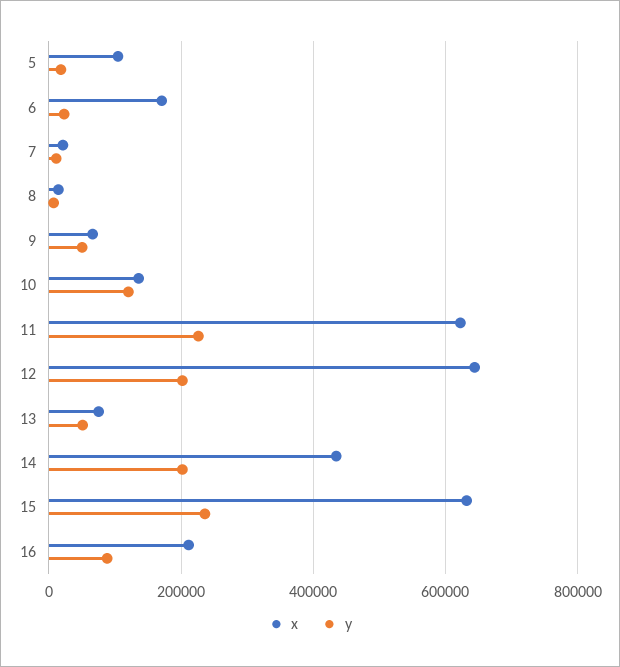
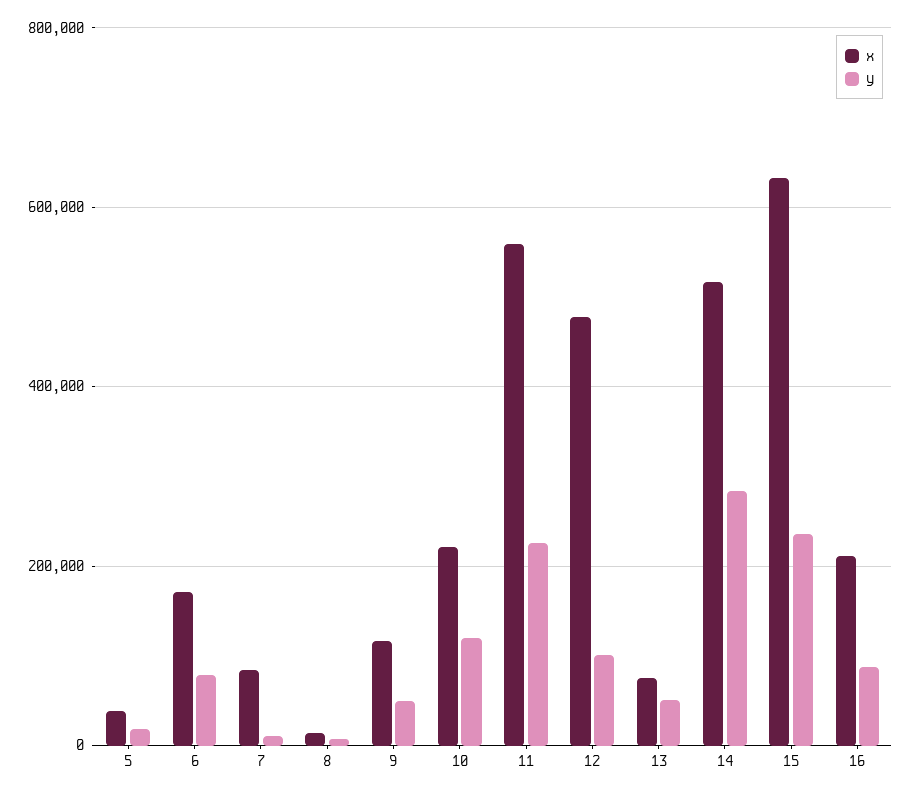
  {
    "x": {
-     "5": 100000,
+     "5": 40000,
      "6": 180000,
-     "7": 20000,
+     "7": 80000,
      "8": 20000,
-     "9": 60000,
+     "9": 120000,
-     "10": 140000,
+     "10": 220000,
-     "11": 620000,
+     "11": 560000,
-     "12": 640000,
+     "12": 480000,
      "13": 80000,
-     "14": 440000,
+     "14": 520000,
      "15": 640000,
      "16": 220000
    },
    "y": {
      "5": 20000,
-     "6": 20000,
+     "6": 80000,
      "7": 20000,
      "8": 0,
      "9": 60000,
      "10": 120000,
      "11": 220000,
-     "12": 200000,
+     "12": 100000,
      "13": 60000,
-     "14": 200000,
+     "14": 280000,
      "15": 240000,
      "16": 80000
    }
  }

